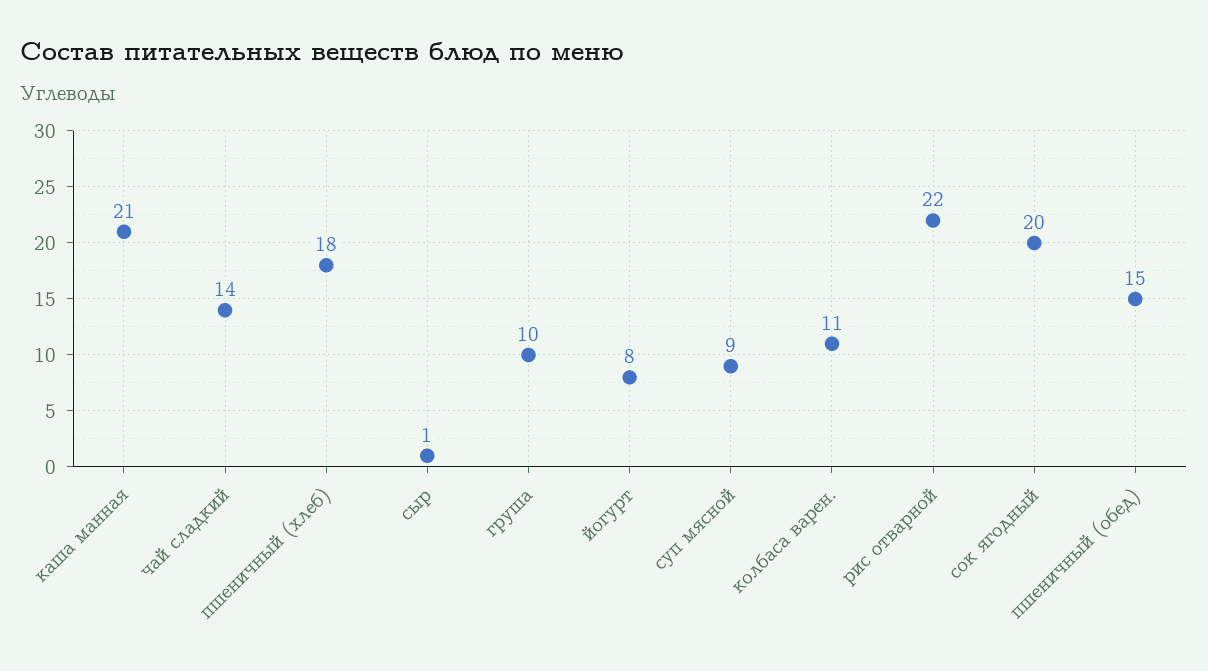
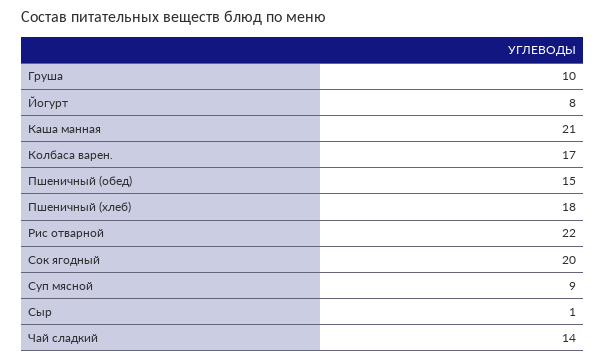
  {
    "каша манная": 21,
    "чай сладкий": 14,
    "пшеничный (хлеб)": 18,
    "сыр": 1,
    "груша": 10,
    "йогурт": 8,
    "суп мясной": 9,
-   "колбаса варен.": 11,
+   "колбаса варен.": 17,
    "рис отварной": 22,
    "сок ягодный": 20,
    "пшеничный (обед)": 15
  }

